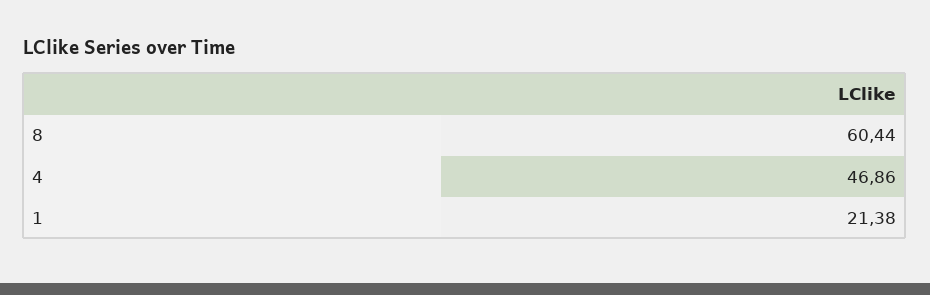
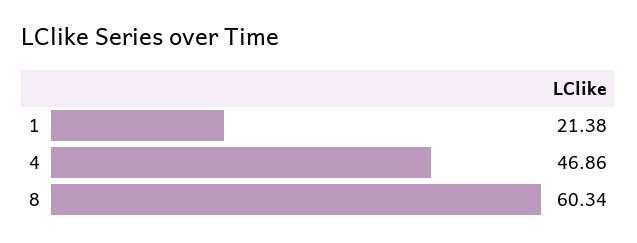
  {
-   "8": 60.44,
+   "8": 60.34,
    "4": 46.86,
    "1": 21.38
  }

